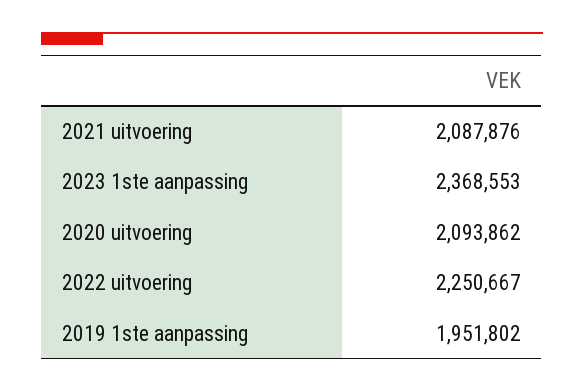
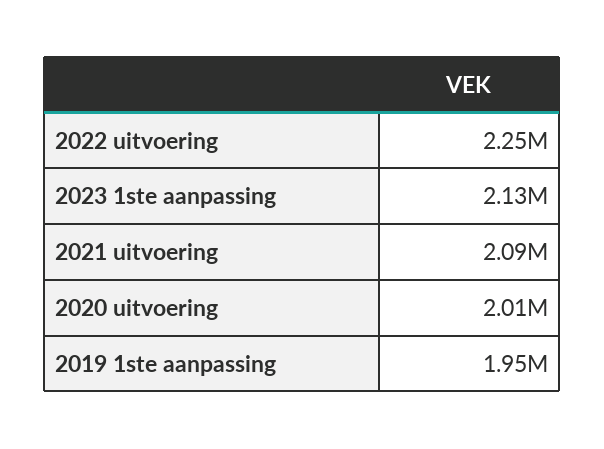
  {
    "2021 uitvoering": 2087876,
-   "2023 1ste aanpassing": 2368553,
+   "2023 1ste aanpassing": 2130000,
-   "2020 uitvoering": 2093862,
+   "2020 uitvoering": 2010000,
    "2022 uitvoering": 2250667,
    "2019 1ste aanpassing": 1951802
  }

